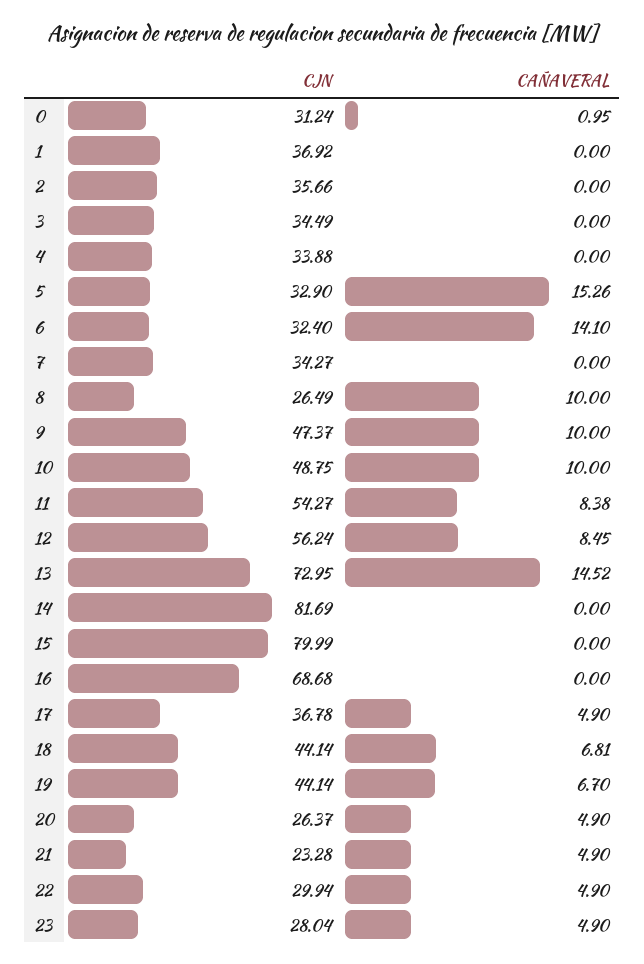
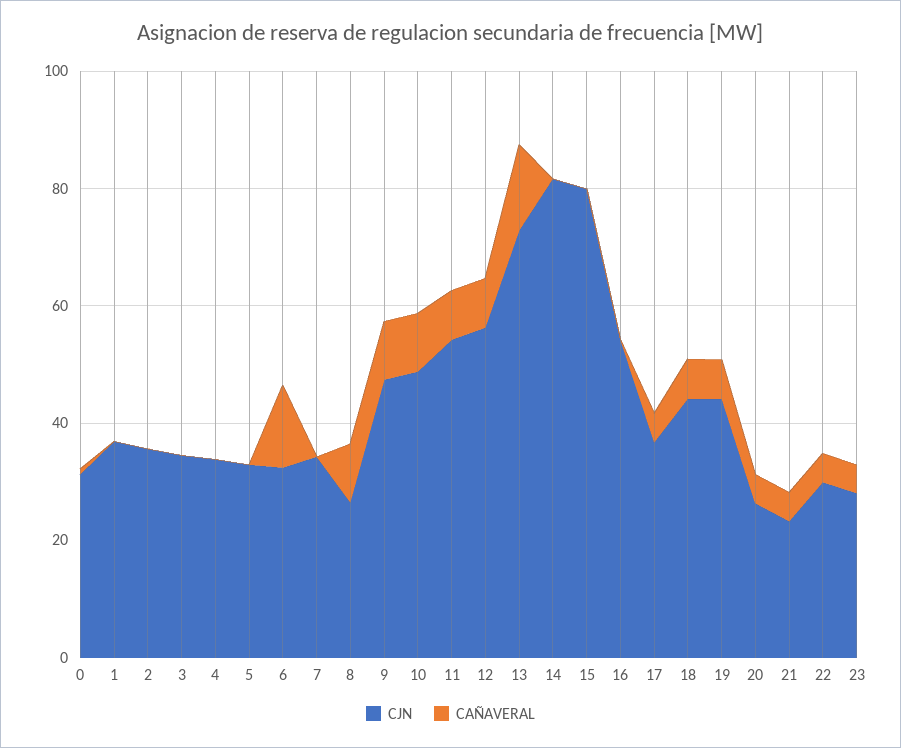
  {
    "CJN": {
      "0": 31.24,
      "1": 36.92,
      "2": 35.66,
      "3": 34.49,
      "4": 33.88,
      "5": 32.9,
      "6": 32.4,
      "7": 34.27,
      "8": 26.49,
      "9": 47.37,
      "10": 48.75,
      "11": 54.27,
      "12": 56.24,
      "13": 72.95,
      "14": 81.69,
      "15": 79.99,
-     "16": 68.68,
+     "16": 55,
      "17": 36.78,
      "18": 44.14,
      "19": 44.14,
      "20": 26.37,
      "21": 23.28,
      "22": 29.94,
      "23": 28.04
    },
    "CAÑAVERAL": {
      "0": 0.95,
      "1": 0,
      "2": 0,
      "3": 0,
      "4": 0,
-     "5": 15.26,
+     "5": 0,
      "6": 14.1,
      "7": 0,
      "8": 10,
      "9": 10,
      "10": 10,
      "11": 8.38,
      "12": 8.45,
      "13": 14.52,
      "14": 0,
      "15": 0,
      "16": 0,
      "17": 4.9,
      "18": 6.81,
      "19": 6.7,
      "20": 4.9,
      "21": 4.9,
      "22": 4.9,
      "23": 4.9
    }
  }

